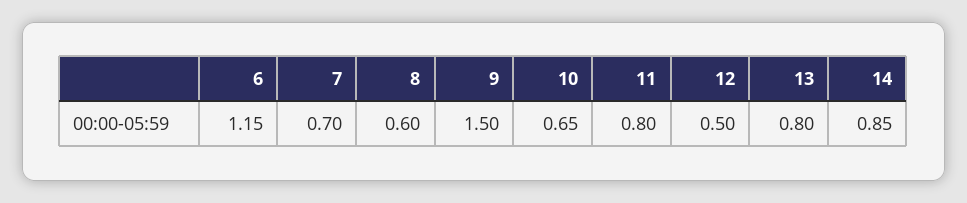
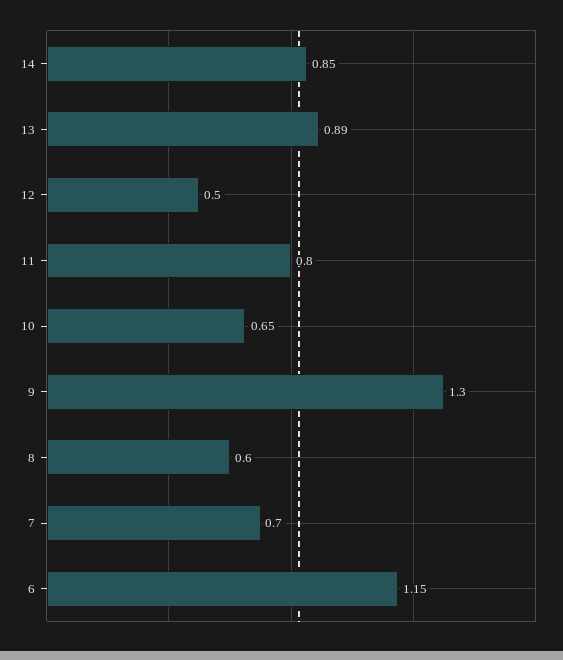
  {
    "6": 1.15,
    "7": 0.7,
    "8": 0.6,
-   "9": 1.5,
+   "9": 1.3,
    "10": 0.65,
    "11": 0.8,
    "12": 0.5,
-   "13": 0.8,
+   "13": 0.89,
    "14": 0.85
  }

